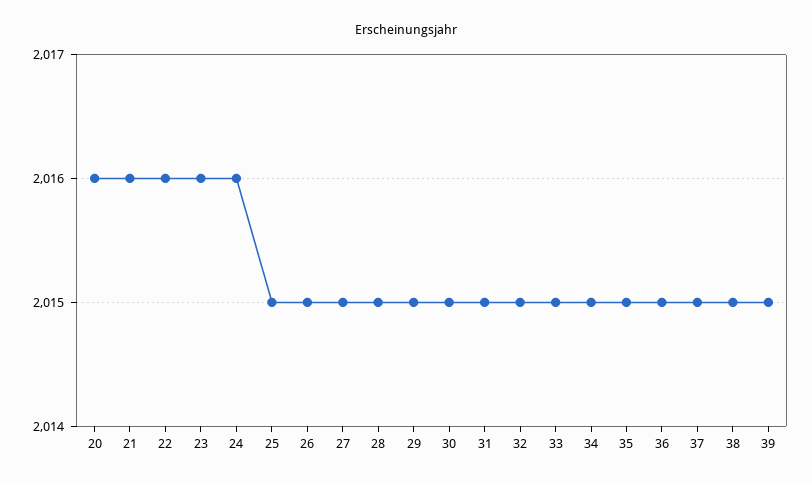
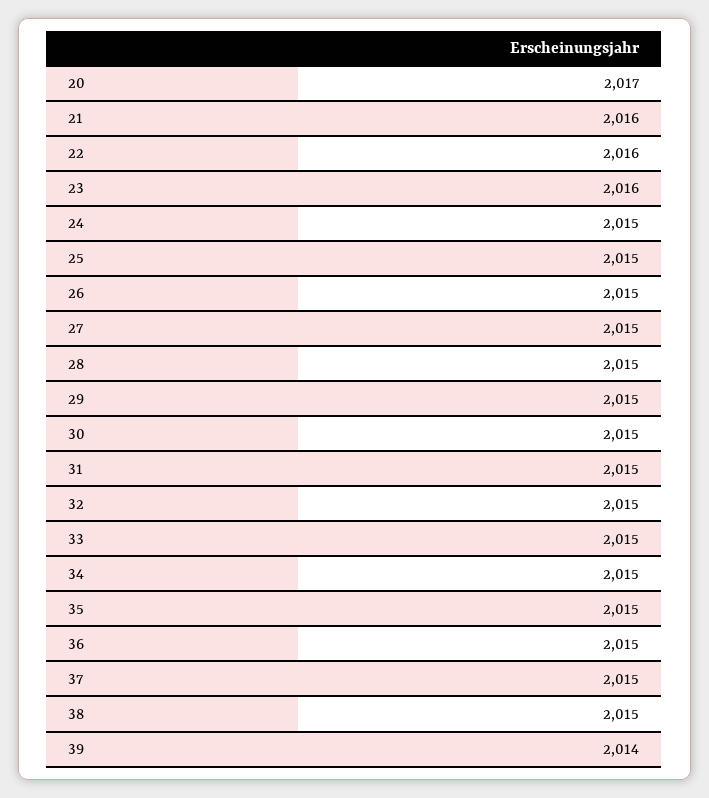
  {
-   "20": 2016,
+   "20": 2017,
    "21": 2016,
    "22": 2016,
    "23": 2016,
-   "24": 2016,
+   "24": 2015,
    "25": 2015,
    "26": 2015,
    "27": 2015,
    "28": 2015,
    "29": 2015,
    "30": 2015,
    "31": 2015,
    "32": 2015,
    "33": 2015,
    "34": 2015,
    "35": 2015,
    "36": 2015,
    "37": 2015,
    "38": 2015,
-   "39": 2015
+   "39": 2014
  }

